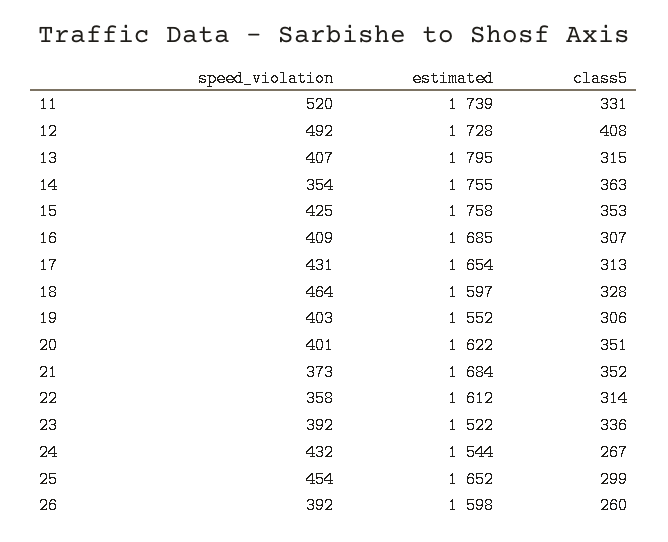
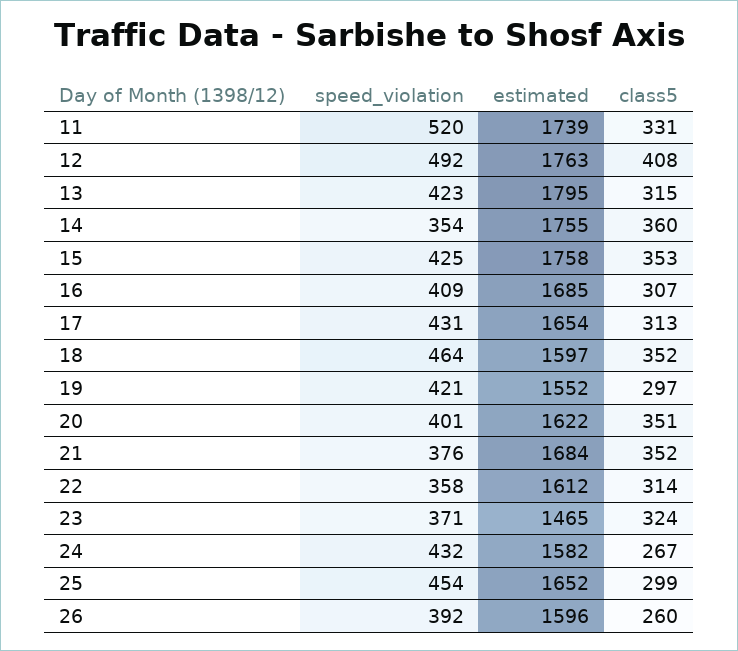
  {
    "speed_violation": {
      "11": 520,
      "12": 492,
-     "13": 407,
+     "13": 423,
      "14": 354,
      "15": 425,
      "16": 409,
      "17": 431,
      "18": 464,
-     "19": 403,
+     "19": 421,
      "20": 401,
-     "21": 373,
+     "21": 376,
      "22": 358,
-     "23": 392,
+     "23": 371,
      "24": 432,
      "25": 454,
      "26": 392
    },
    "estimated": {
      "11": 1739,
-     "12": 1728,
+     "12": 1763,
      "13": 1795,
      "14": 1755,
      "15": 1758,
      "16": 1685,
      "17": 1654,
      "18": 1597,
      "19": 1552,
      "20": 1622,
      "21": 1684,
      "22": 1612,
-     "23": 1522,
+     "23": 1465,
-     "24": 1544,
+     "24": 1582,
      "25": 1652,
-     "26": 1598
+     "26": 1596
    },
    "class5": {
      "11": 331,
      "12": 408,
      "13": 315,
-     "14": 363,
+     "14": 360,
      "15": 353,
      "16": 307,
      "17": 313,
-     "18": 328,
+     "18": 352,
-     "19": 306,
+     "19": 297,
      "20": 351,
      "21": 352,
      "22": 314,
-     "23": 336,
+     "23": 324,
      "24": 267,
      "25": 299,
      "26": 260
    }
  }

